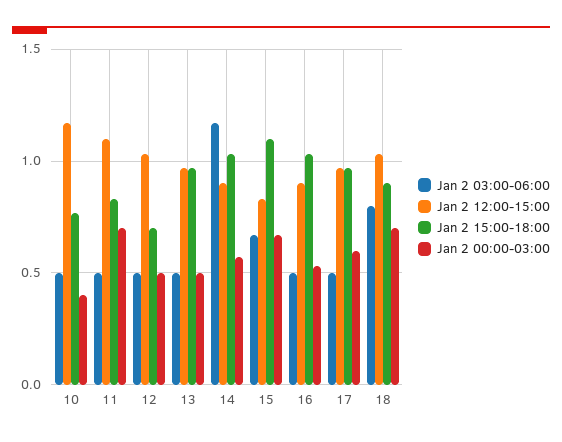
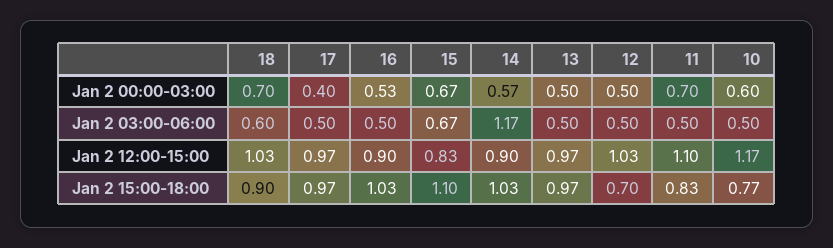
  {
    "Jan 2 03:00-06:00": {
      "10": 0.5,
      "11": 0.5,
      "12": 0.5,
      "13": 0.5,
      "14": 1.17,
      "15": 0.67,
      "16": 0.5,
      "17": 0.5,
-     "18": 0.8
+     "18": 0.6
    },
    "Jan 2 12:00-15:00": {
      "10": 1.17,
      "11": 1.1,
      "12": 1.03,
      "13": 0.97,
      "14": 0.9,
      "15": 0.83,
      "16": 0.9,
      "17": 0.97,
      "18": 1.03
    },
    "Jan 2 15:00-18:00": {
      "10": 0.77,
      "11": 0.83,
      "12": 0.7,
      "13": 0.97,
      "14": 1.03,
      "15": 1.1,
      "16": 1.03,
      "17": 0.97,
      "18": 0.9
    },
    "Jan 2 00:00-03:00": {
-     "10": 0.4,
+     "10": 0.6,
      "11": 0.7,
      "12": 0.5,
      "13": 0.5,
      "14": 0.57,
      "15": 0.67,
      "16": 0.53,
-     "17": 0.6,
+     "17": 0.4,
      "18": 0.7
    }
  }

